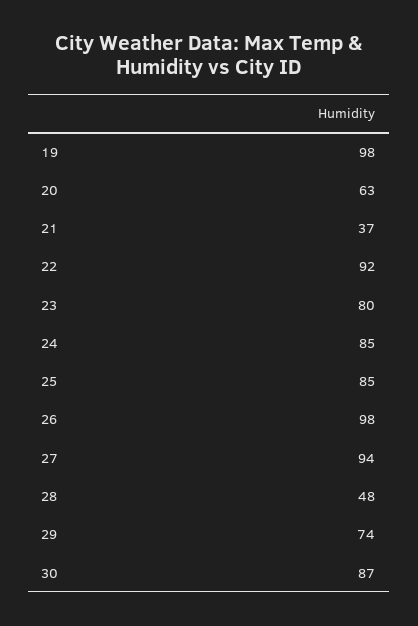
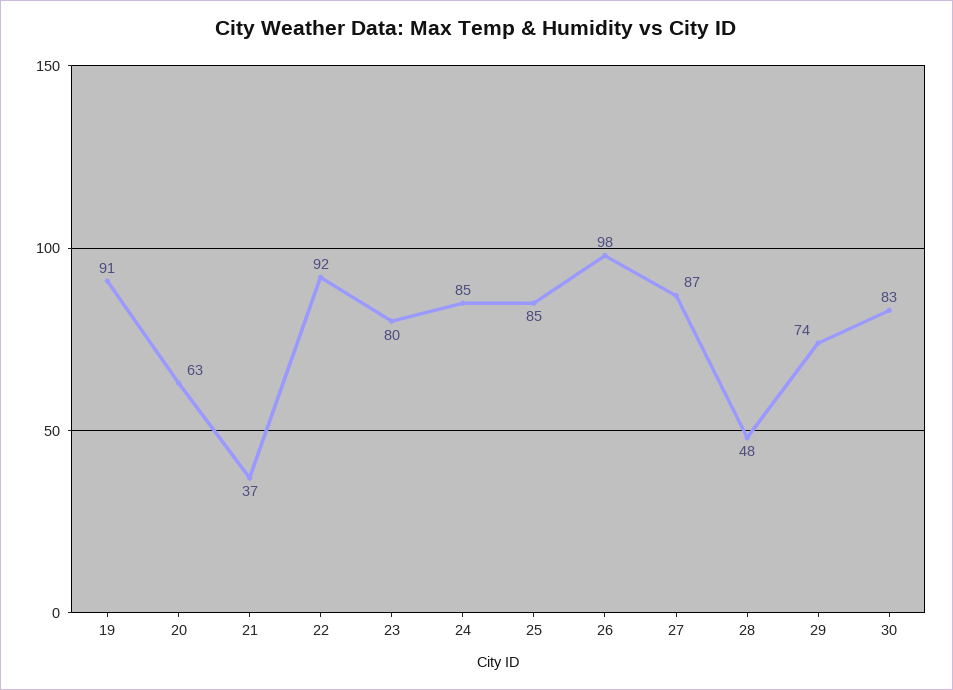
  {
-   "19": 98,
+   "19": 91,
    "20": 63,
    "21": 37,
    "22": 92,
    "23": 80,
    "24": 85,
    "25": 85,
    "26": 98,
-   "27": 94,
+   "27": 87,
    "28": 48,
    "29": 74,
-   "30": 87
+   "30": 83
  }

